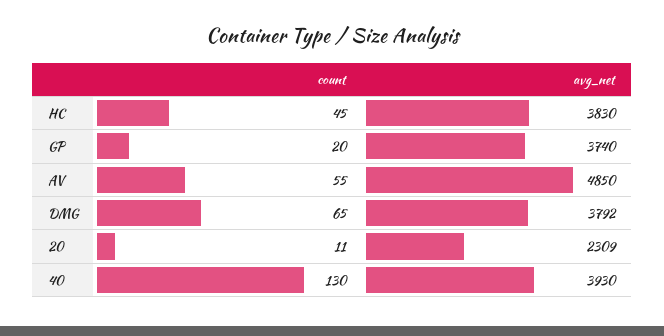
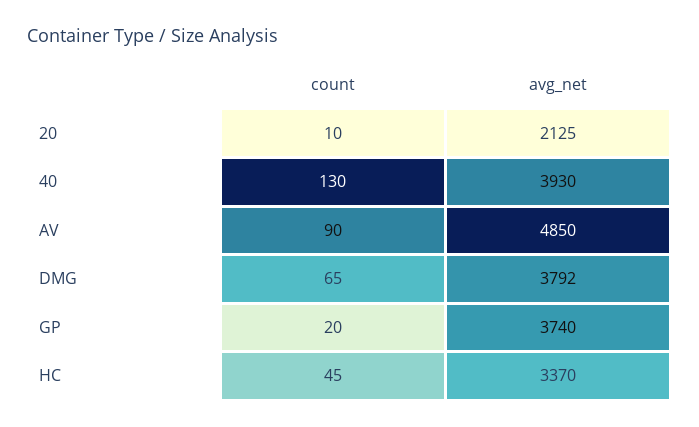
  {
    "count": {
      "HC": 45,
      "GP": 20,
-     "AV": 55,
+     "AV": 90,
      "DMG": 65,
-     "20": 11,
+     "20": 10,
      "40": 130
    },
    "avg_net": {
-     "HC": 3830,
+     "HC": 3370,
      "GP": 3740,
      "AV": 4850,
      "DMG": 3792,
-     "20": 2309,
+     "20": 2125,
      "40": 3930
    }
  }

